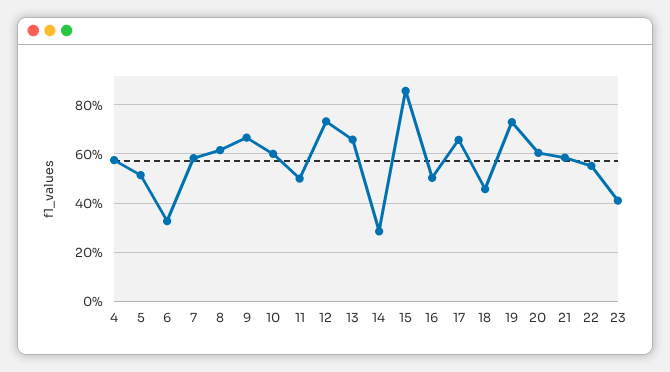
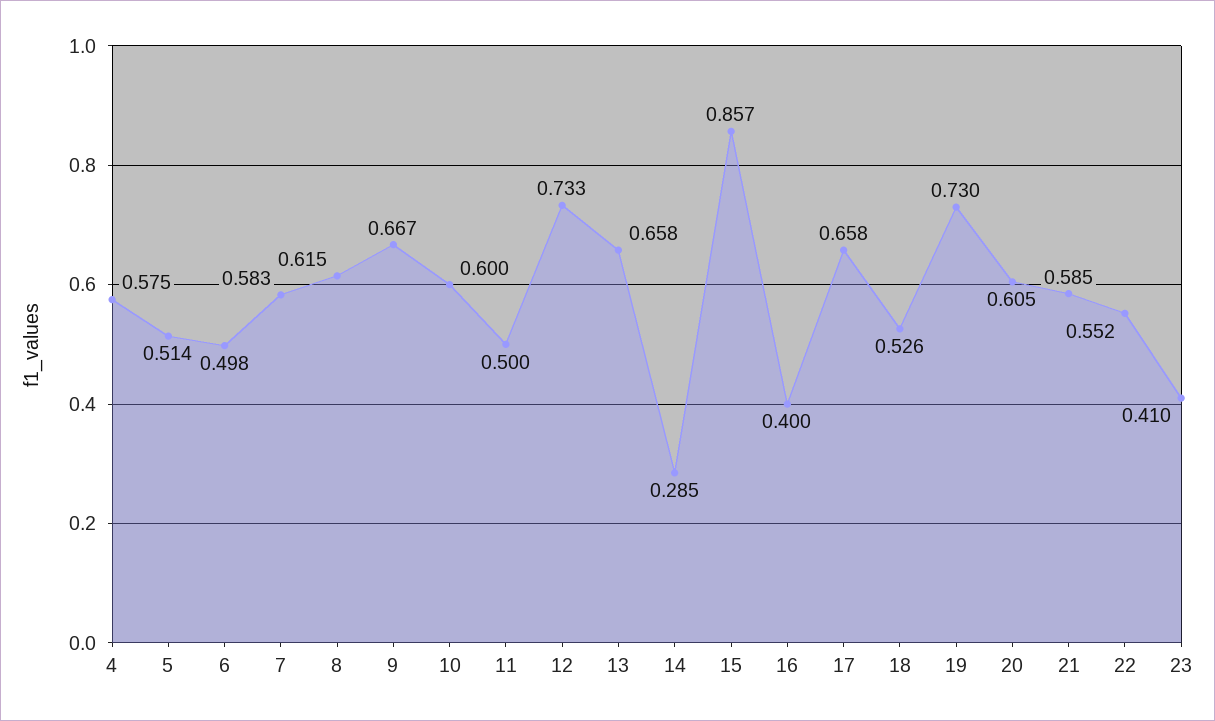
  {
    "4": 0.575,
    "5": 0.514,
-   "6": 0.325,
+   "6": 0.498,
    "7": 0.583,
    "8": 0.615,
    "9": 0.667,
    "10": 0.6,
    "11": 0.5,
    "12": 0.733,
    "13": 0.658,
    "14": 0.285,
    "15": 0.857,
-   "16": 0.5,
+   "16": 0.4,
    "17": 0.658,
-   "18": 0.45,
+   "18": 0.526,
    "19": 0.73,
    "20": 0.605,
    "21": 0.585,
    "22": 0.552,
    "23": 0.41
  }

